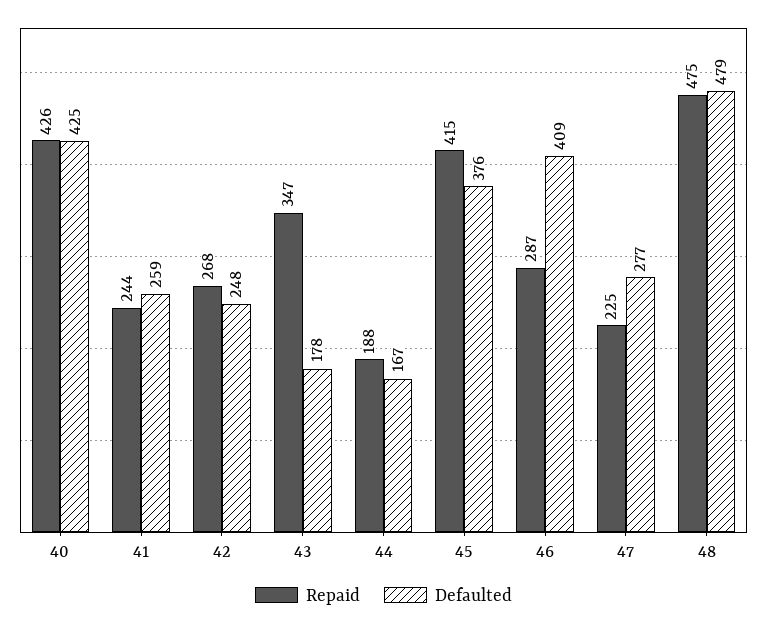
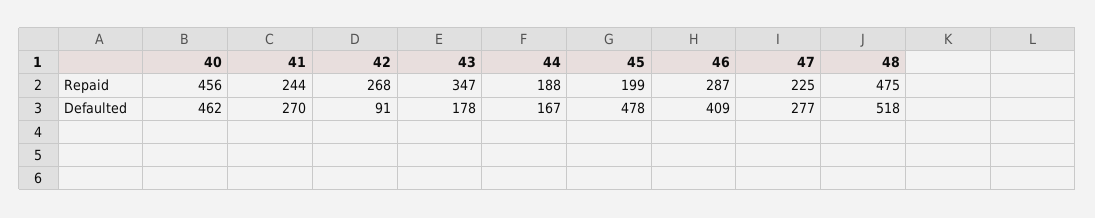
  {
    "Repaid": {
-     "40": 426,
+     "40": 456,
      "41": 244,
      "42": 268,
      "43": 347,
      "44": 188,
-     "45": 415,
+     "45": 199,
      "46": 287,
      "47": 225,
      "48": 475
    },
    "Defaulted": {
-     "40": 425,
+     "40": 462,
-     "41": 259,
+     "41": 270,
-     "42": 248,
+     "42": 91,
      "43": 178,
      "44": 167,
-     "45": 376,
+     "45": 478,
      "46": 409,
      "47": 277,
-     "48": 479
+     "48": 518
    }
  }

